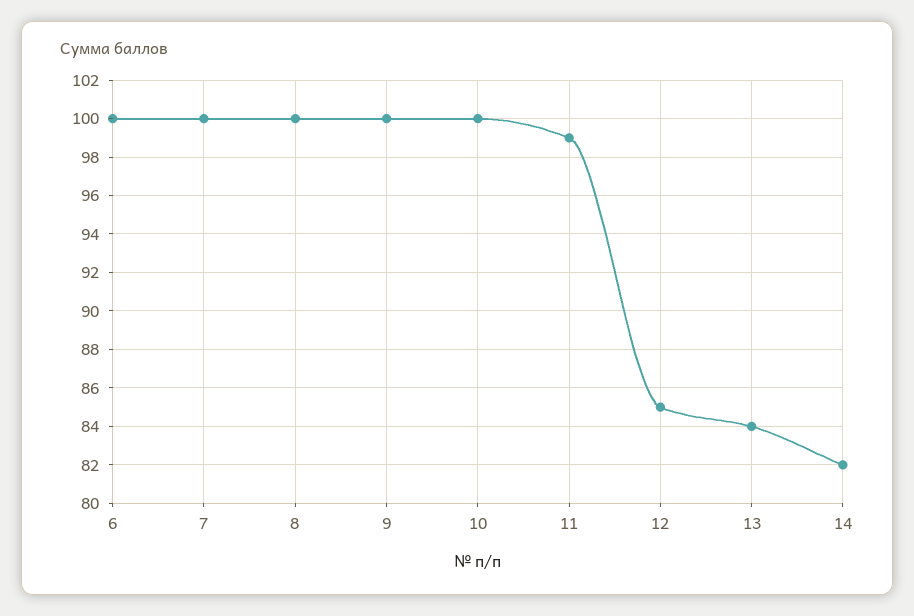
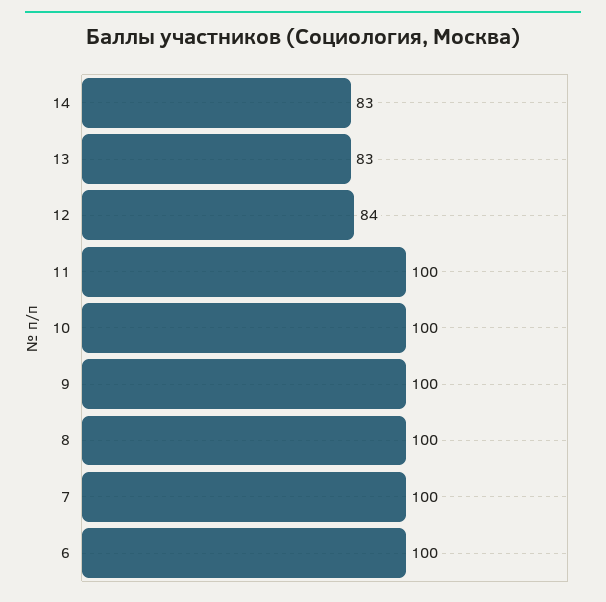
  {
    "6": 100,
    "7": 100,
    "8": 100,
    "9": 100,
    "10": 100,
-   "11": 99,
+   "11": 100,
-   "12": 85,
+   "12": 84,
-   "13": 84,
+   "13": 83,
-   "14": 82
+   "14": 83
  }

